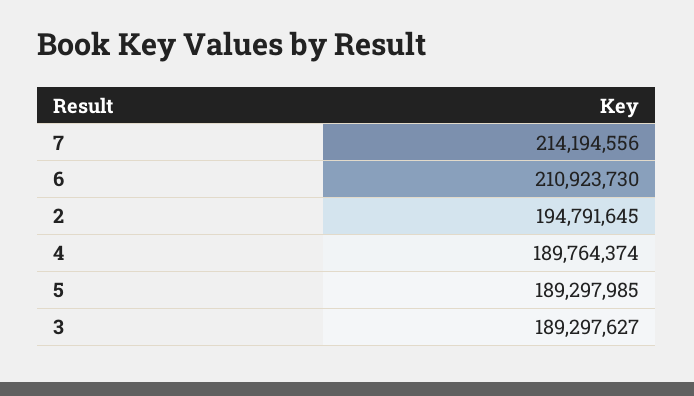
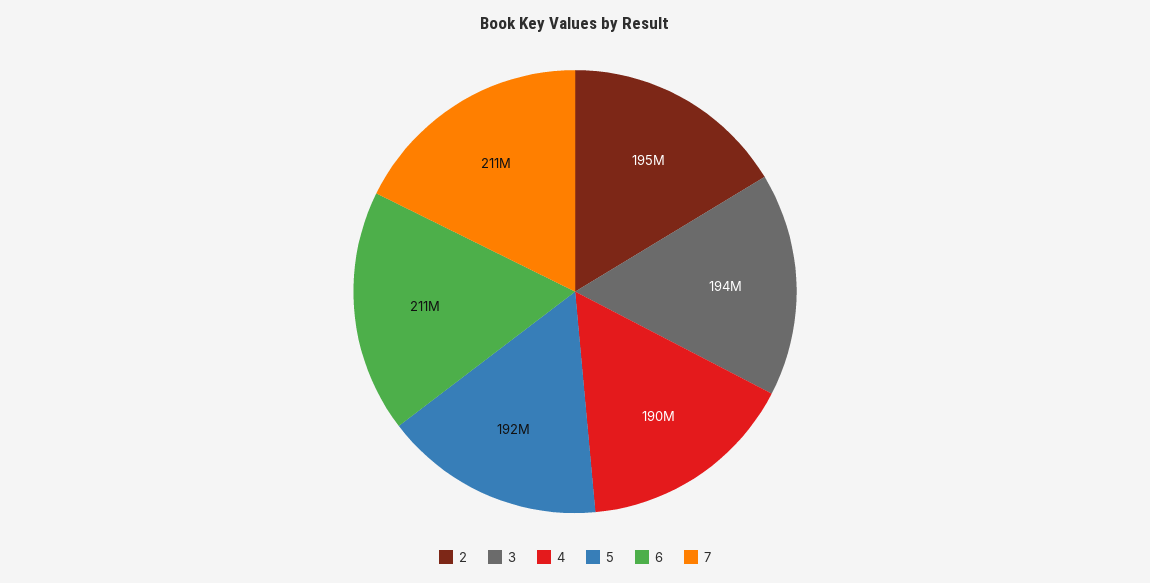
  {
-   "7": 214194556,
+   "7": 211000000,
    "6": 210923730,
    "2": 194791645,
    "4": 189764374,
-   "5": 189297985,
+   "5": 192000000,
-   "3": 189297627
+   "3": 194000000
  }

